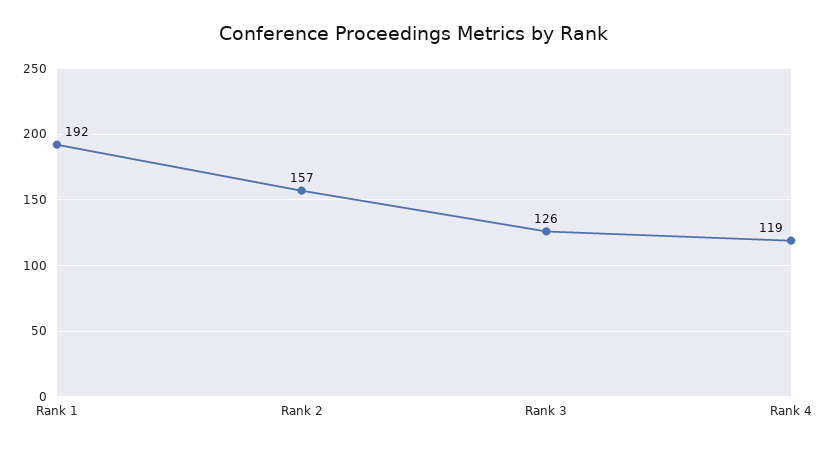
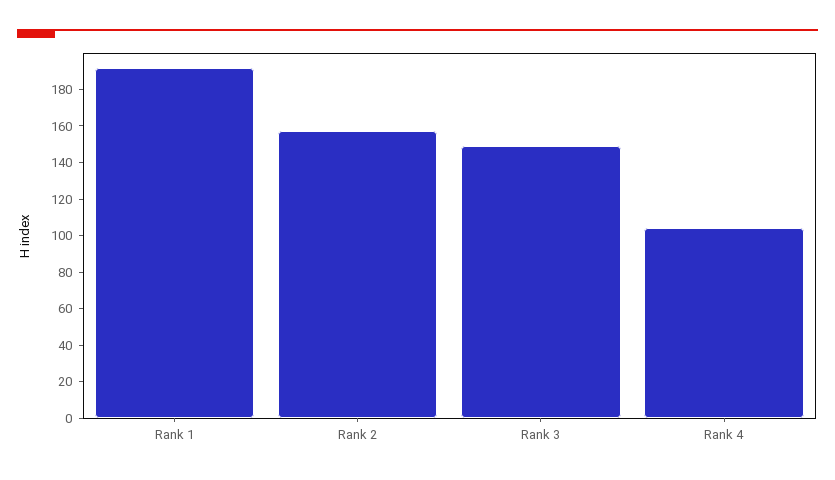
  {
    "Rank 1": 192,
    "Rank 2": 157,
-   "Rank 3": 126,
+   "Rank 3": 150,
-   "Rank 4": 119
+   "Rank 4": 105
  }

